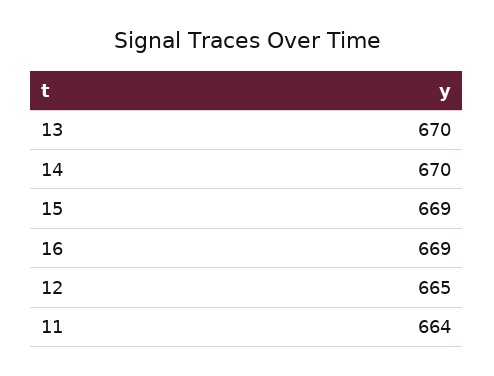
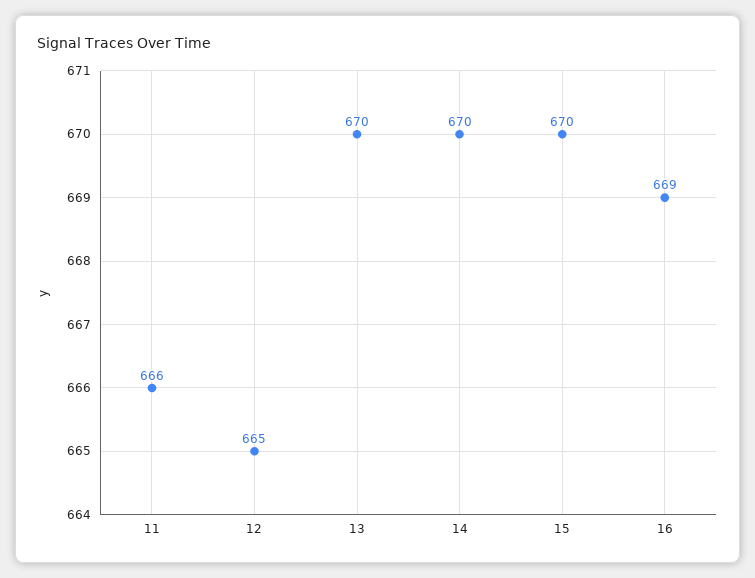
  {
    "13": 670,
    "14": 670,
-   "15": 669,
+   "15": 670,
    "16": 669,
    "12": 665,
-   "11": 664
+   "11": 666
  }

